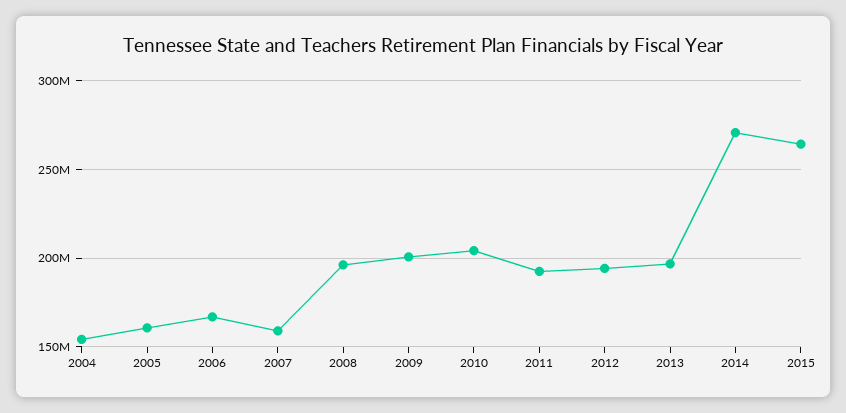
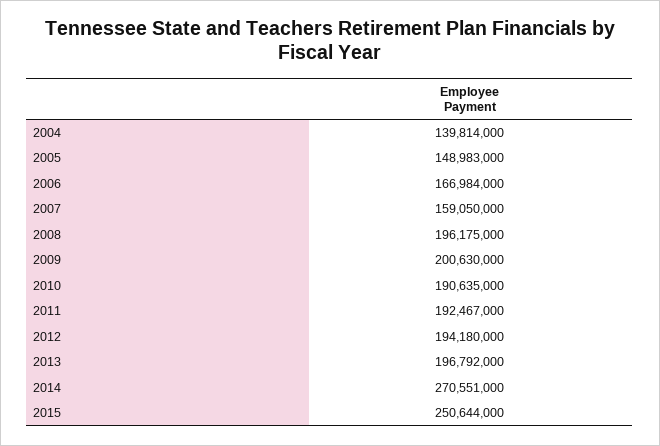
  {
-   "2004": 155000000,
+   "2004": 139814000,
-   "2005": 160000000,
+   "2005": 148983000,
    "2006": 166984000,
    "2007": 159050000,
    "2008": 196175000,
    "2009": 200630000,
-   "2010": 205000000,
+   "2010": 190635000,
    "2011": 192467000,
    "2012": 194180000,
    "2013": 196792000,
    "2014": 270551000,
-   "2015": 265000000
+   "2015": 250644000
  }

